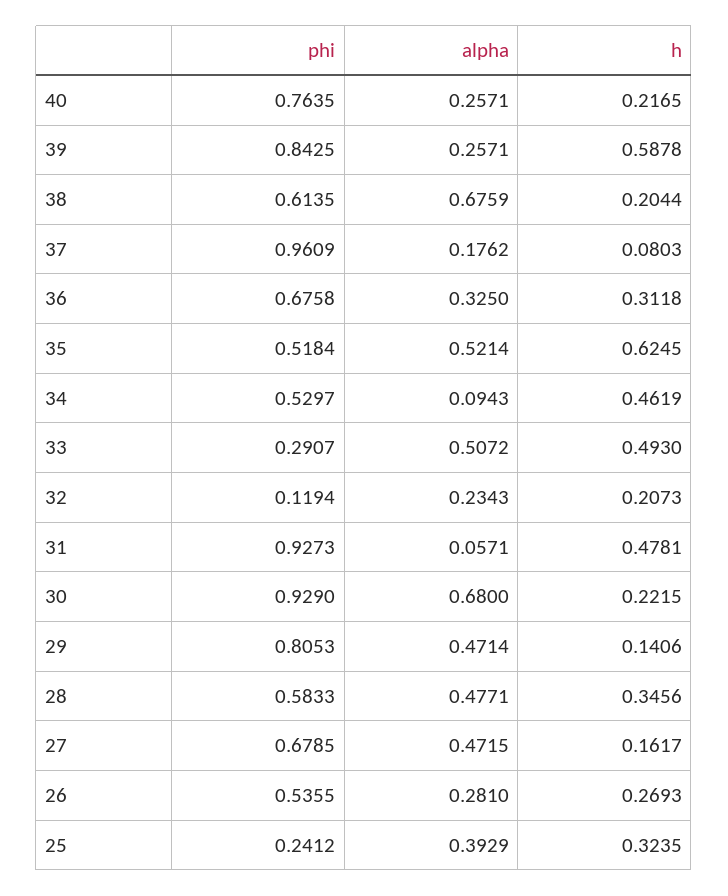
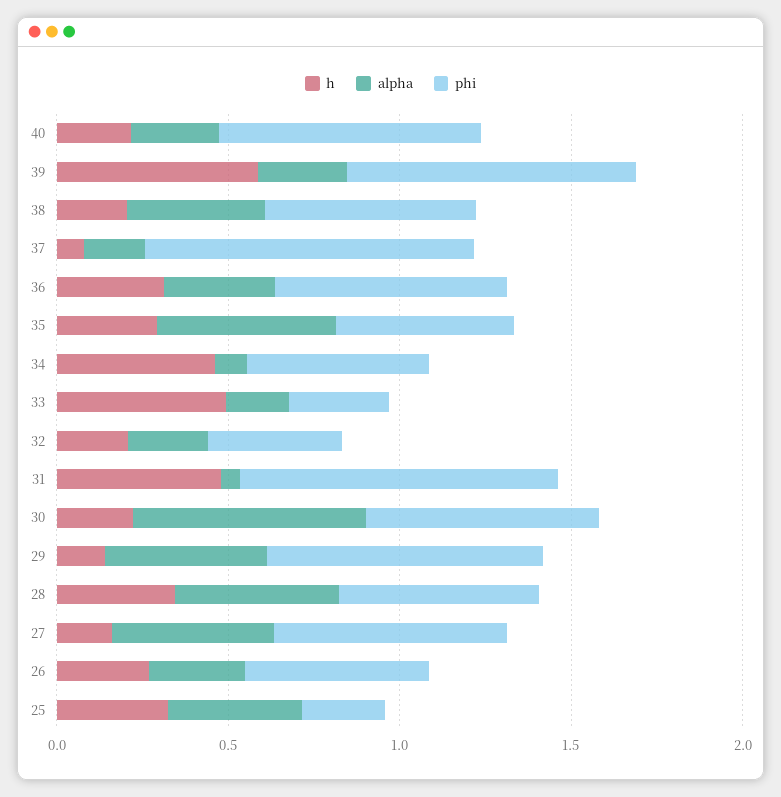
  {
    "phi": {
      "40": 0.7635,
      "39": 0.8425,
      "38": 0.6135,
      "37": 0.9609,
      "36": 0.6758,
      "35": 0.5184,
      "34": 0.5297,
      "33": 0.2907,
-     "32": 0.1194,
+     "32": 0.4,
      "31": 0.9273,
-     "30": 0.929,
+     "30": 0.7,
      "29": 0.8053,
      "28": 0.5833,
      "27": 0.6785,
      "26": 0.5355,
      "25": 0.2412
    },
    "alpha": {
      "40": 0.2571,
      "39": 0.2571,
-     "38": 0.6759,
+     "38": 0.4,
      "37": 0.1762,
      "36": 0.325,
      "35": 0.5214,
      "34": 0.0943,
-     "33": 0.5072,
+     "33": 0.2,
      "32": 0.2343,
      "31": 0.0571,
      "30": 0.68,
      "29": 0.4714,
      "28": 0.4771,
      "27": 0.4715,
      "26": 0.281,
      "25": 0.3929
    },
    "h": {
      "40": 0.2165,
      "39": 0.5878,
      "38": 0.2044,
      "37": 0.0803,
      "36": 0.3118,
-     "35": 0.6245,
+     "35": 0.3,
      "34": 0.4619,
      "33": 0.493,
      "32": 0.2073,
      "31": 0.4781,
      "30": 0.2215,
      "29": 0.1406,
      "28": 0.3456,
      "27": 0.1617,
      "26": 0.2693,
      "25": 0.3235
    }
  }

